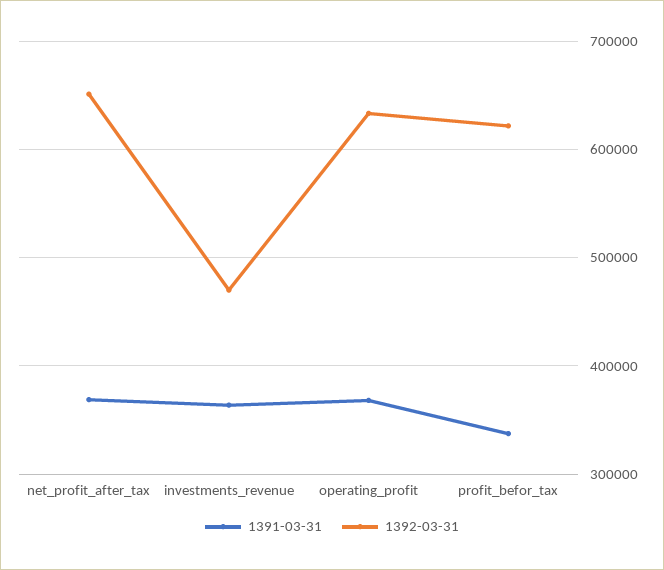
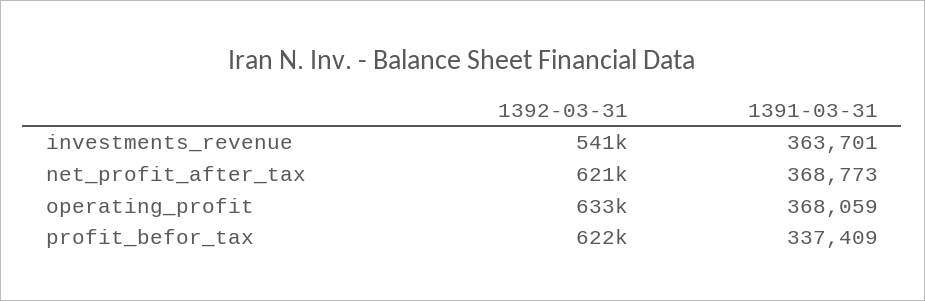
  {
    "1391-03-31": {
      "net_profit_after_tax": 368773,
      "investments_revenue": 363701,
      "operating_profit": 368059,
      "profit_befor_tax": 337409
    },
    "1392-03-31": {
-     "net_profit_after_tax": 650000,
+     "net_profit_after_tax": 621000,
-     "investments_revenue": 470000,
+     "investments_revenue": 541000,
      "operating_profit": 633000,
      "profit_befor_tax": 622000
    }
  }

